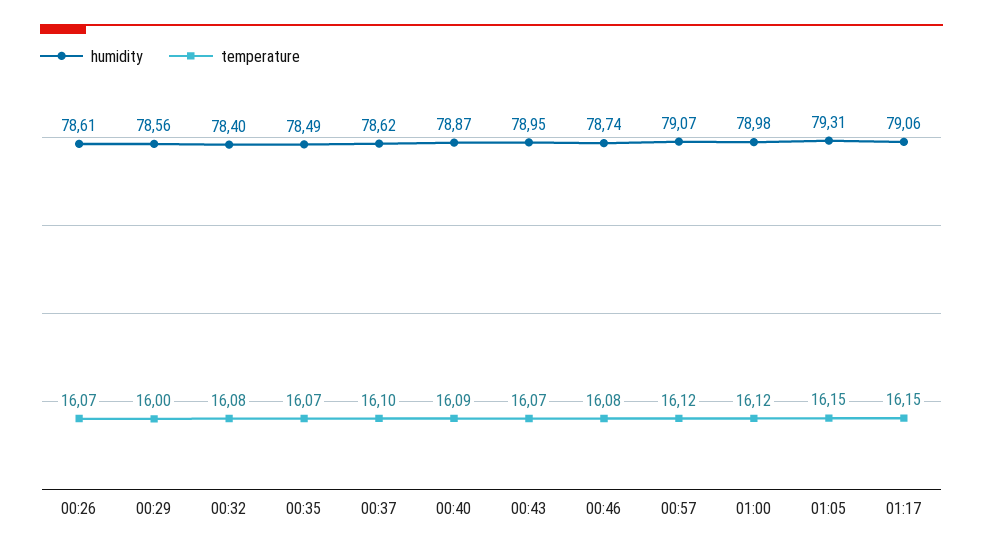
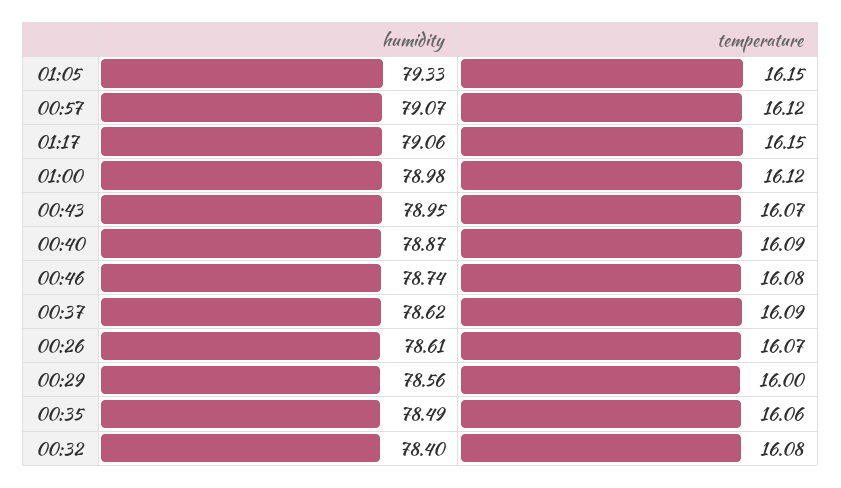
  {
    "humidity": {
      "00:26": 78.61,
      "00:29": 78.56,
      "00:32": 78.4,
      "00:35": 78.49,
      "00:37": 78.62,
      "00:40": 78.87,
      "00:43": 78.95,
      "00:46": 78.74,
      "00:57": 79.07,
      "01:00": 78.98,
-     "01:05": 79.31,
+     "01:05": 79.33,
      "01:17": 79.06
    },
    "temperature": {
      "00:26": 16.07,
      "00:29": 16,
      "00:32": 16.08,
-     "00:35": 16.07,
+     "00:35": 16.06,
-     "00:37": 16.1,
+     "00:37": 16.09,
      "00:40": 16.09,
      "00:43": 16.07,
      "00:46": 16.08,
      "00:57": 16.12,
      "01:00": 16.12,
      "01:05": 16.15,
      "01:17": 16.15
    }
  }

